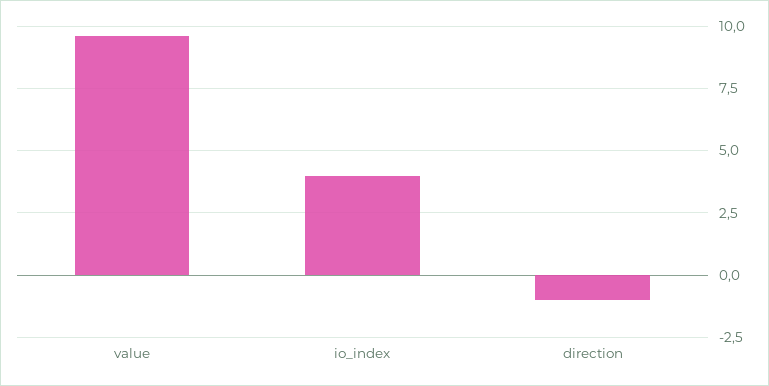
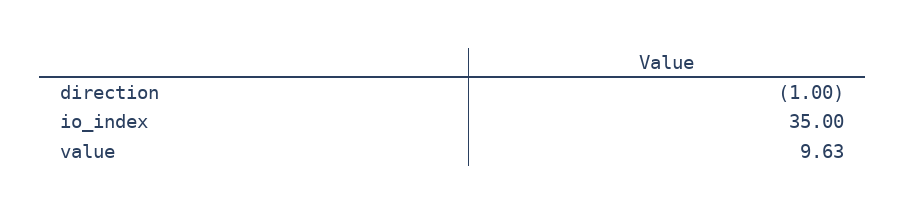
  {
    "value": 9.63,
-   "io_index": 4,
+   "io_index": 35,
    "direction": -1
  }

